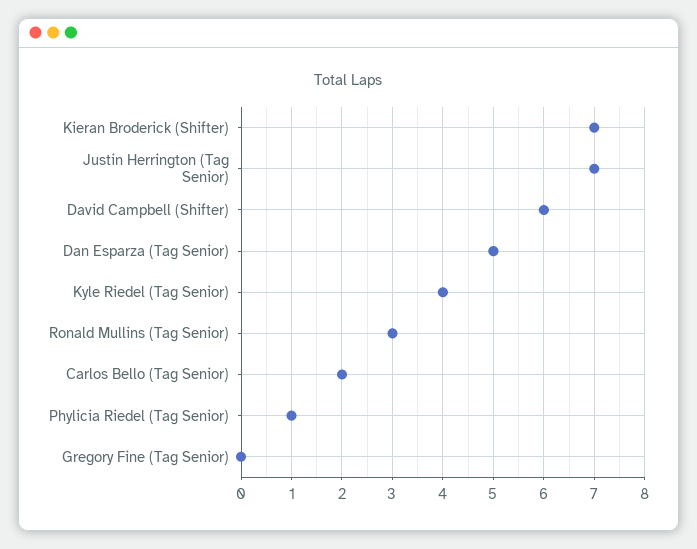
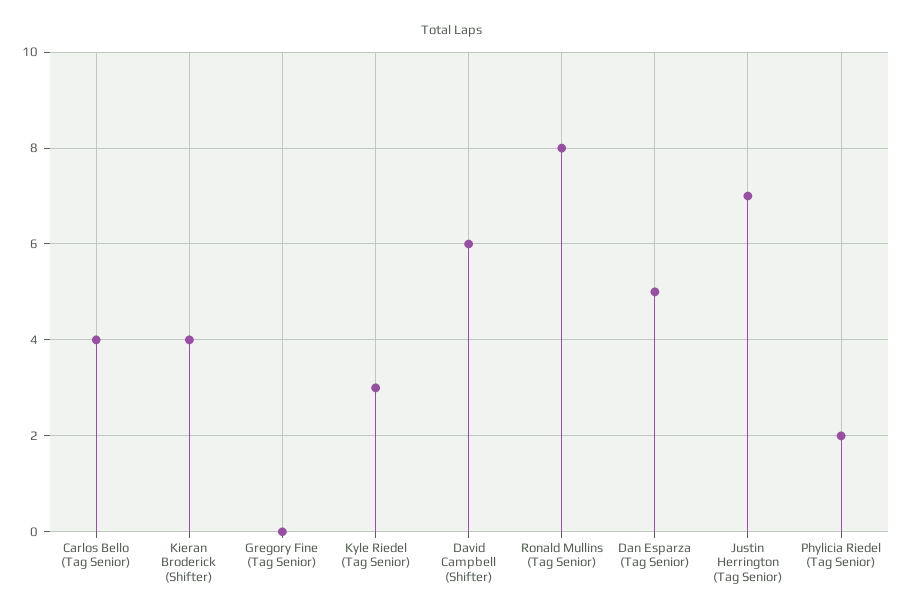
  {
-   "Kieran Broderick (Shifter)": 7,
+   "Kieran Broderick (Shifter)": 4,
    "Justin Herrington (Tag Senior)": 7,
    "David Campbell (Shifter)": 6,
    "Dan Esparza (Tag Senior)": 5,
-   "Kyle Riedel (Tag Senior)": 4,
+   "Kyle Riedel (Tag Senior)": 3,
-   "Ronald Mullins (Tag Senior)": 3,
+   "Ronald Mullins (Tag Senior)": 8,
-   "Carlos Bello (Tag Senior)": 2,
+   "Carlos Bello (Tag Senior)": 4,
-   "Phylicia Riedel (Tag Senior)": 1,
+   "Phylicia Riedel (Tag Senior)": 2,
    "Gregory Fine (Tag Senior)": 0
  }

